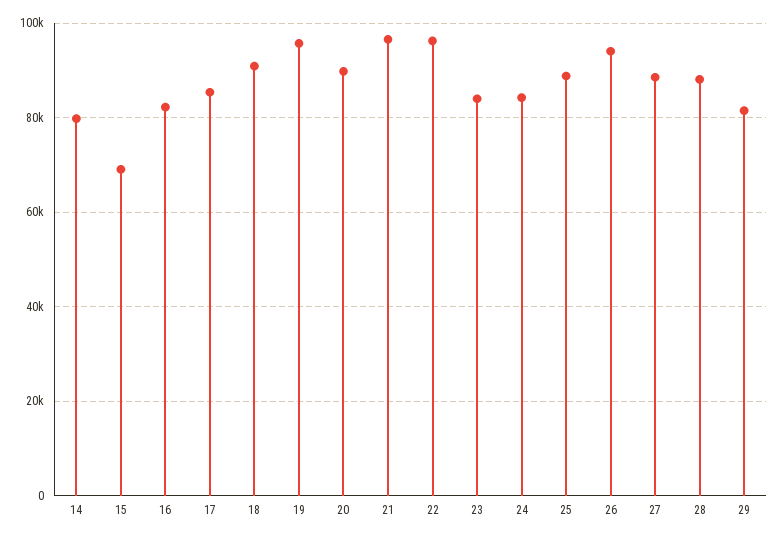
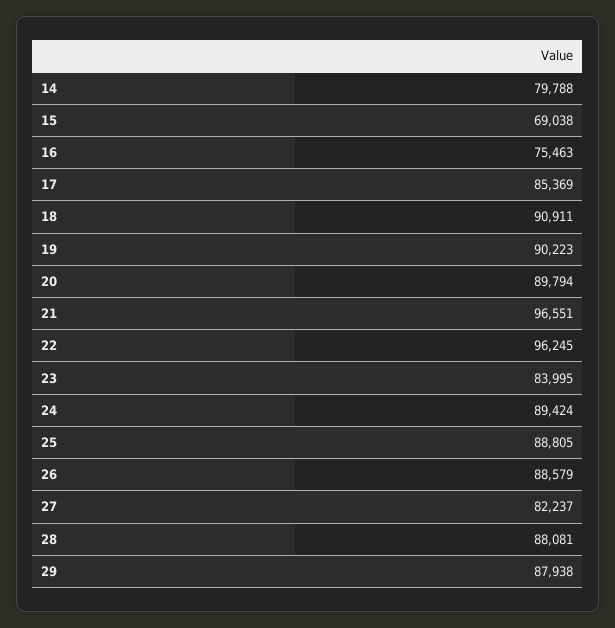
  {
    "14": 79788,
    "15": 69038,
-   "16": 82000,
+   "16": 75463,
    "17": 85369,
    "18": 90911,
-   "19": 96000,
+   "19": 90223,
    "20": 89794,
    "21": 96551,
    "22": 96245,
    "23": 83995,
-   "24": 84000,
+   "24": 89424,
    "25": 88805,
-   "26": 94000,
+   "26": 88579,
-   "27": 88000,
+   "27": 82237,
    "28": 88081,
-   "29": 82000
+   "29": 87938
  }

